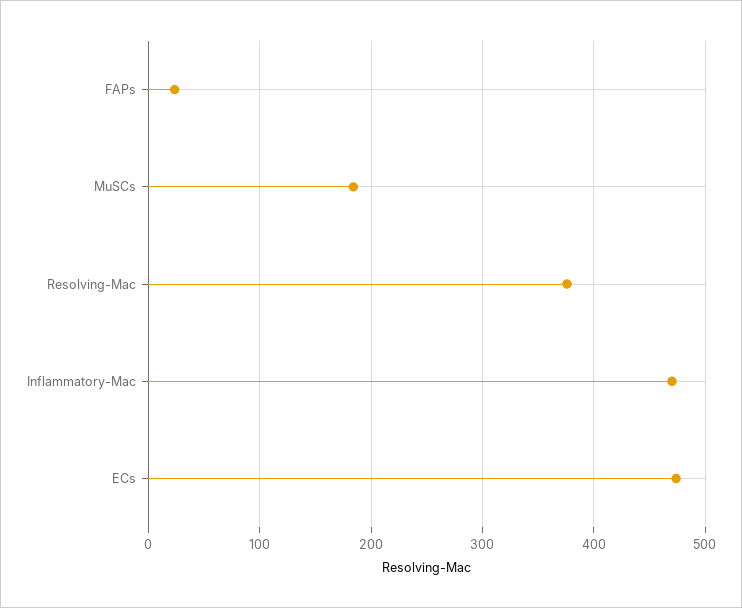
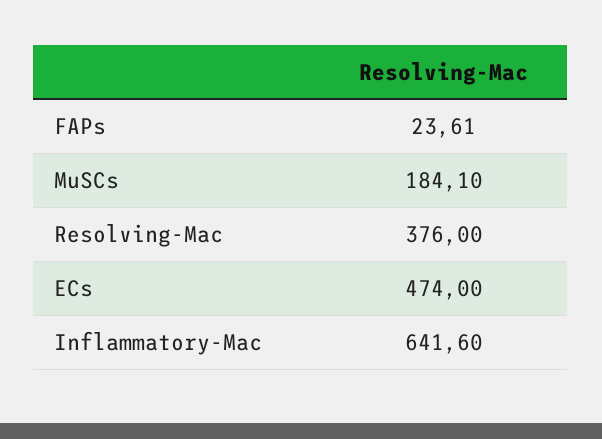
  {
    "FAPs": 23.61,
    "MuSCs": 184.1,
    "Resolving-Mac": 376,
-   "Inflammatory-Mac": 470,
+   "Inflammatory-Mac": 641.6,
    "ECs": 474
  }

